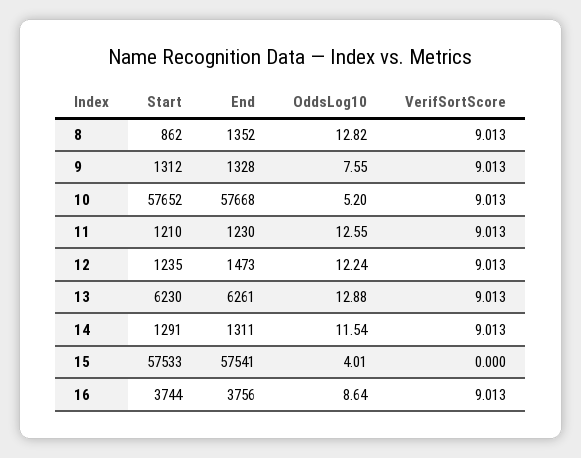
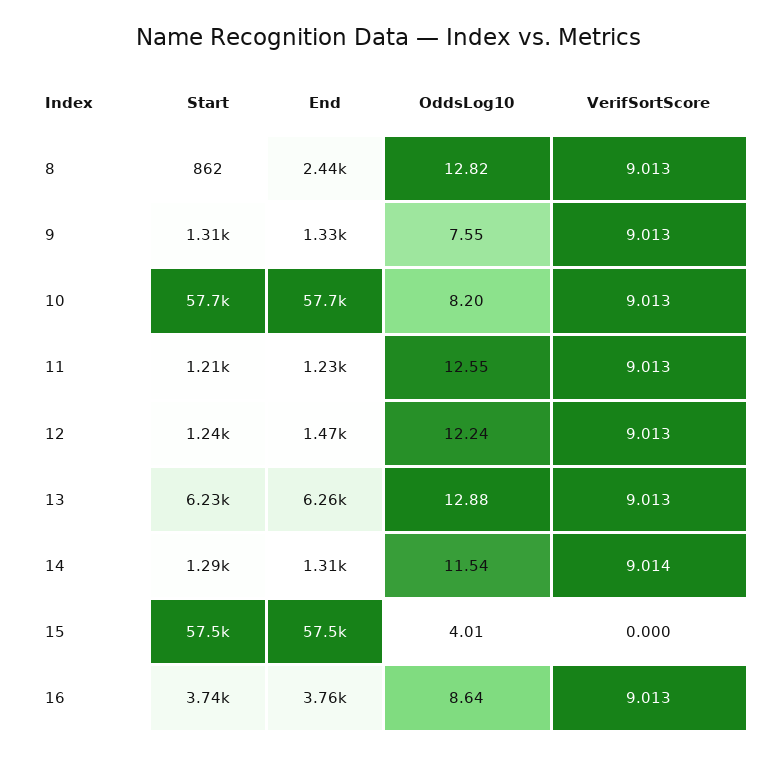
  {
    "Start": {
      "8": 862,
      "9": 1312,
      "10": 57652,
      "11": 1210,
      "12": 1235,
      "13": 6230,
      "14": 1291,
      "15": 57533,
      "16": 3744
    },
    "End": {
-     "8": 1352,
+     "8": 2440,
      "9": 1328,
      "10": 57668,
      "11": 1230,
      "12": 1473,
      "13": 6261,
      "14": 1311,
      "15": 57541,
      "16": 3756
    },
    "OddsLog10": {
      "8": 12.82,
      "9": 7.55,
-     "10": 5.2,
+     "10": 8.2,
      "11": 12.55,
      "12": 12.24,
      "13": 12.88,
      "14": 11.54,
      "15": 4.01,
      "16": 8.64
    },
    "VerifSortScore": {
      "8": 9.013,
      "9": 9.013,
      "10": 9.013,
      "11": 9.013,
      "12": 9.013,
      "13": 9.013,
-     "14": 9.013,
+     "14": 9.014,
      "15": 0,
      "16": 9.013
    }
  }

